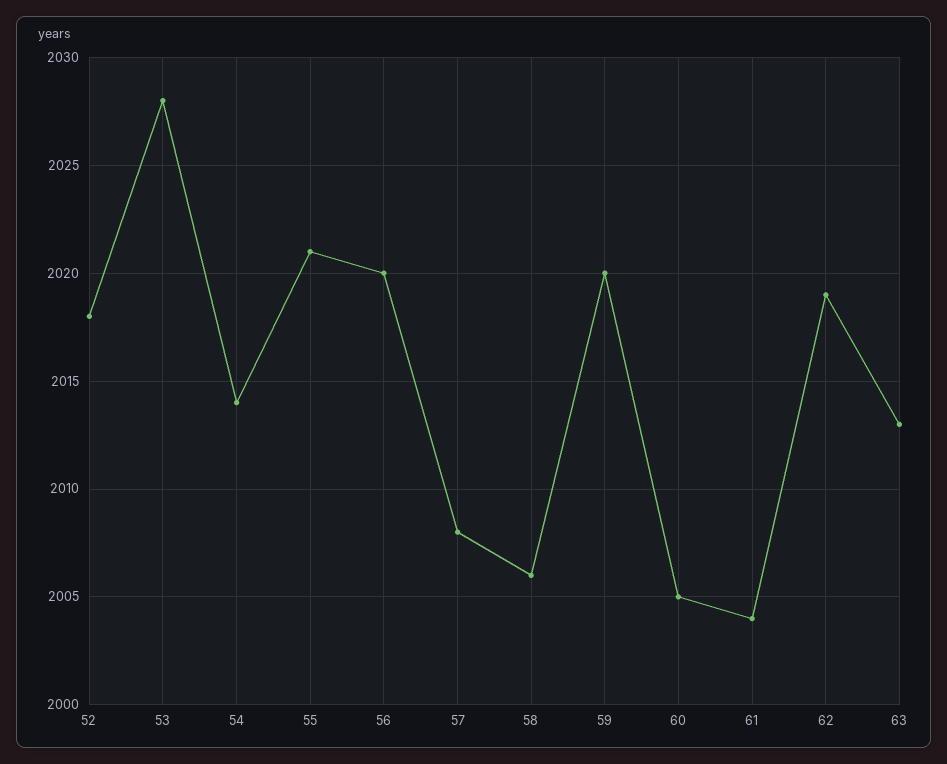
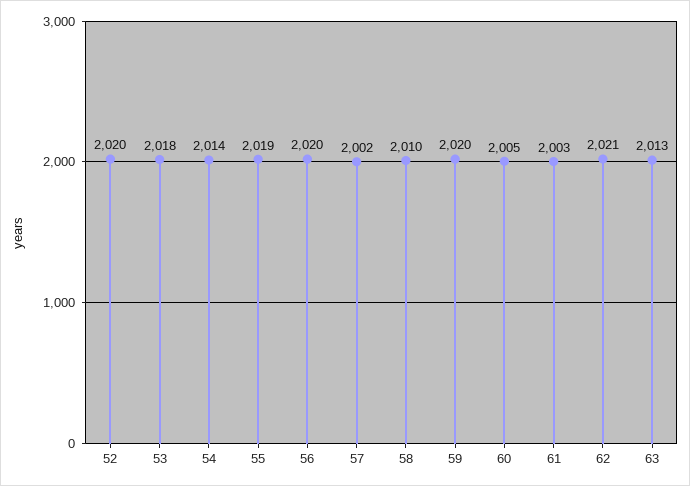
  {
-   "52": 2018,
+   "52": 2020,
-   "53": 2028,
+   "53": 2018,
    "54": 2014,
-   "55": 2021,
+   "55": 2019,
    "56": 2020,
-   "57": 2008,
+   "57": 2002,
-   "58": 2006,
+   "58": 2010,
    "59": 2020,
    "60": 2005,
-   "61": 2004,
+   "61": 2003,
-   "62": 2019,
+   "62": 2021,
    "63": 2013
  }

